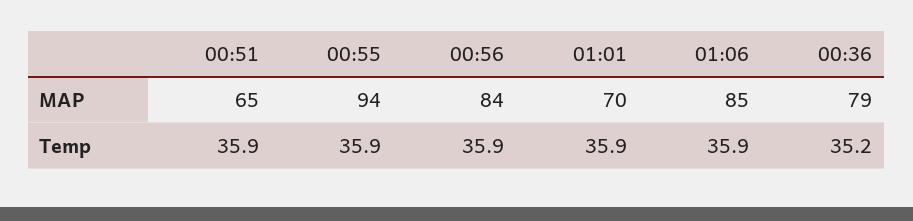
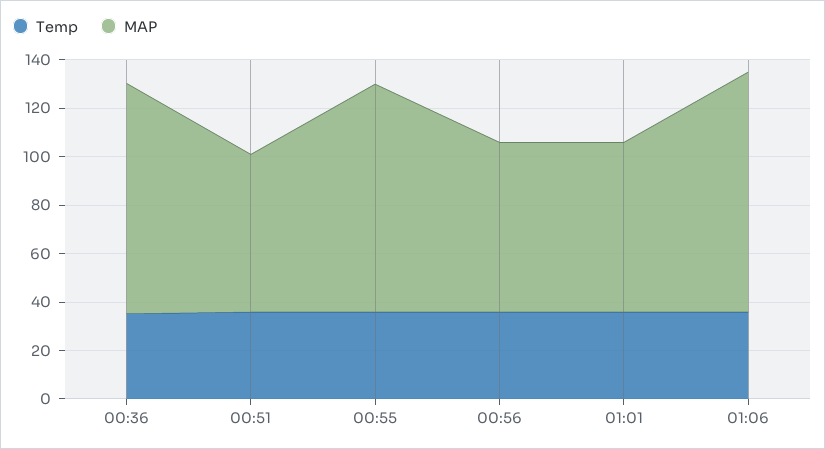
  {
    "MAP": {
      "00:51": 65,
      "00:55": 94,
-     "00:56": 84,
+     "00:56": 70,
      "01:01": 70,
-     "01:06": 85,
+     "01:06": 100,
-     "00:36": 79
+     "00:36": 95
    },
    "Temp": {
      "00:51": 35.9,
      "00:55": 35.9,
      "00:56": 35.9,
      "01:01": 35.9,
      "01:06": 35.9,
      "00:36": 35.2
    }
  }

